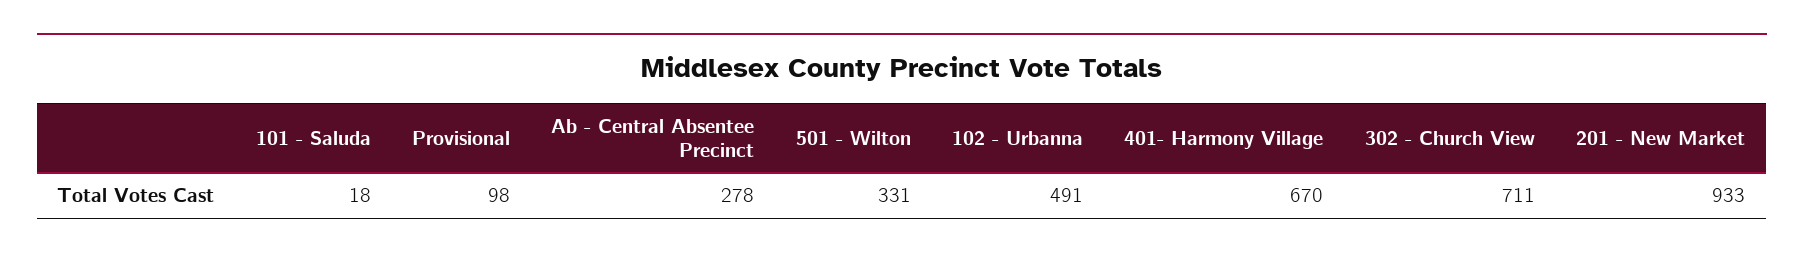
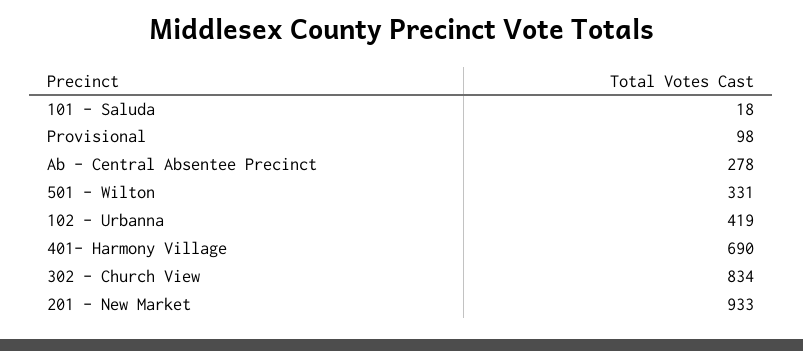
  {
    "101 - Saluda": 18,
    "Provisional": 98,
    "Ab - Central Absentee Precinct": 278,
    "501 - Wilton": 331,
-   "102 - Urbanna": 491,
+   "102 - Urbanna": 419,
-   "401- Harmony Village": 670,
+   "401- Harmony Village": 690,
-   "302 - Church View": 711,
+   "302 - Church View": 834,
    "201 - New Market": 933
  }

